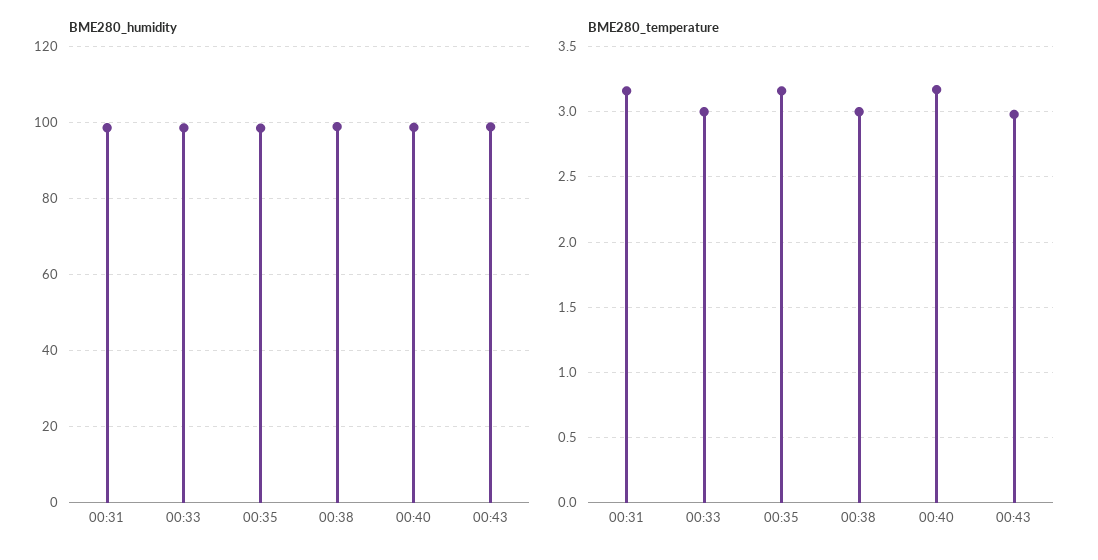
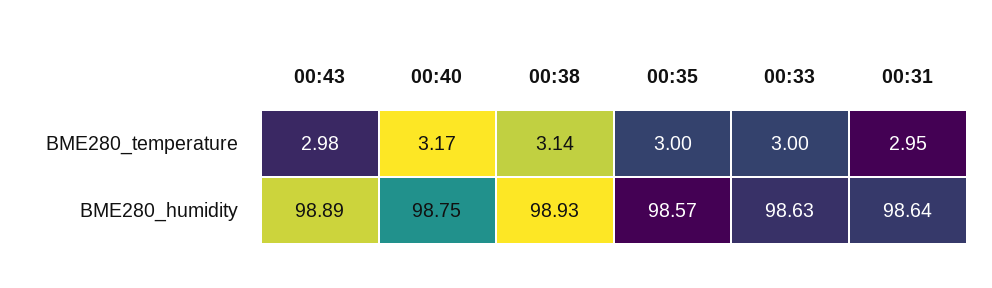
  {
    "BME280_humidity": {
      "00:31": 98.64,
      "00:33": 98.63,
      "00:35": 98.57,
      "00:38": 98.93,
      "00:40": 98.75,
      "00:43": 98.89
    },
    "BME280_temperature": {
-     "00:31": 3.15,
+     "00:31": 2.95,
      "00:33": 3,
-     "00:35": 3.15,
+     "00:35": 3,
-     "00:38": 3,
+     "00:38": 3.14,
      "00:40": 3.17,
      "00:43": 2.98
    }
  }

